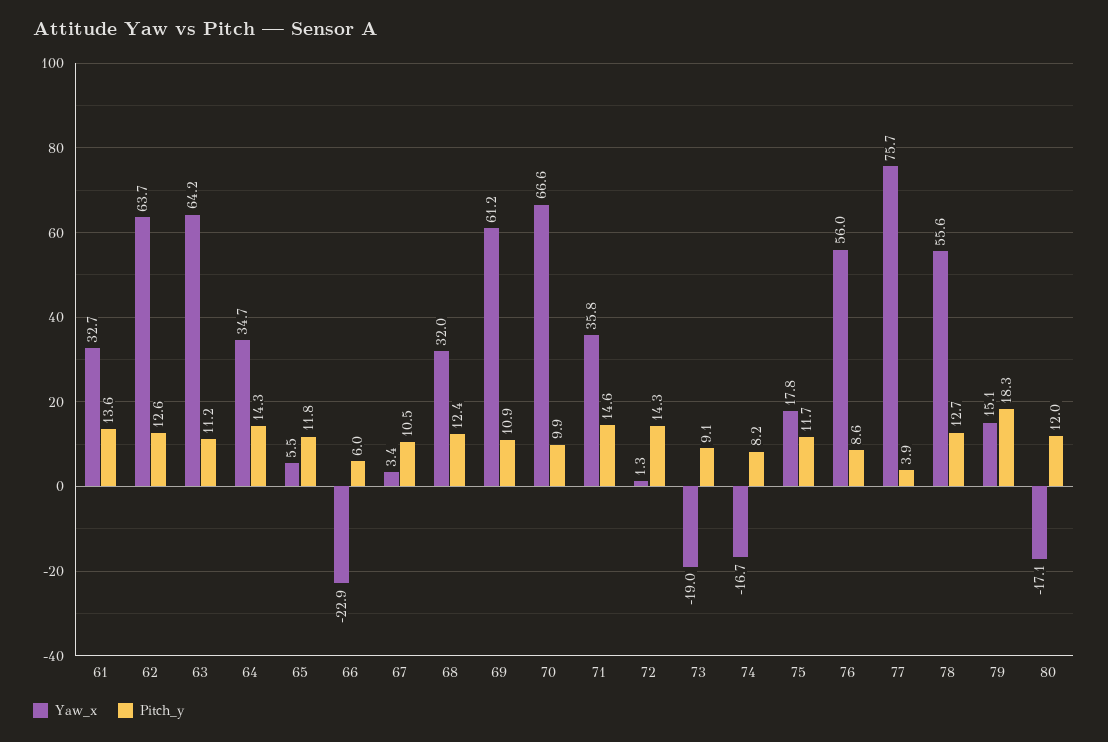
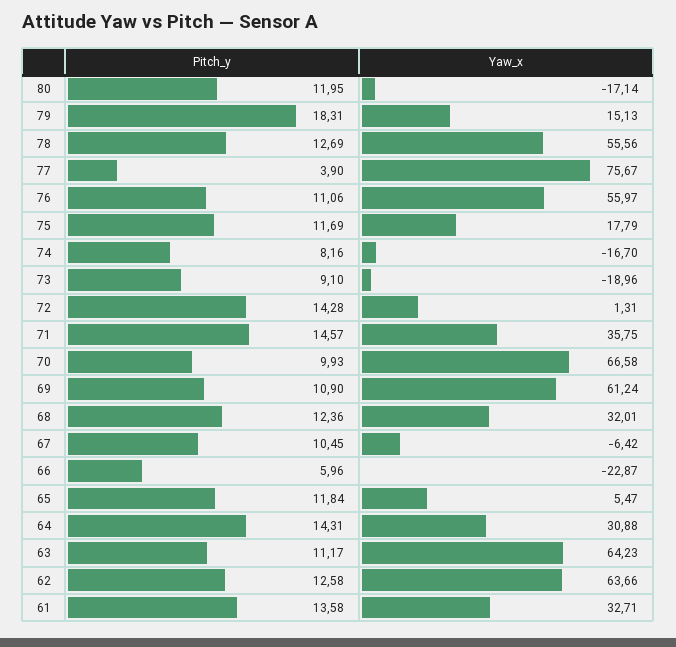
  {
    "Yaw_x": {
      "61": 32.71,
      "62": 63.66,
      "63": 64.23,
-     "64": 34.7,
+     "64": 30.88,
      "65": 5.47,
      "66": -22.87,
-     "67": 3.4,
+     "67": -6.42,
      "68": 32.01,
      "69": 61.24,
      "70": 66.58,
      "71": 35.75,
      "72": 1.31,
      "73": -18.96,
      "74": -16.7,
      "75": 17.79,
      "76": 55.97,
      "77": 75.67,
      "78": 55.56,
      "79": 15.13,
      "80": -17.14
    },
    "Pitch_y": {
      "61": 13.58,
      "62": 12.58,
      "63": 11.17,
      "64": 14.31,
      "65": 11.84,
      "66": 5.96,
      "67": 10.45,
      "68": 12.36,
      "69": 10.9,
      "70": 9.93,
      "71": 14.57,
      "72": 14.28,
      "73": 9.1,
      "74": 8.16,
      "75": 11.69,
-     "76": 8.6,
+     "76": 11.06,
      "77": 3.9,
      "78": 12.69,
      "79": 18.31,
      "80": 11.95
    }
  }

